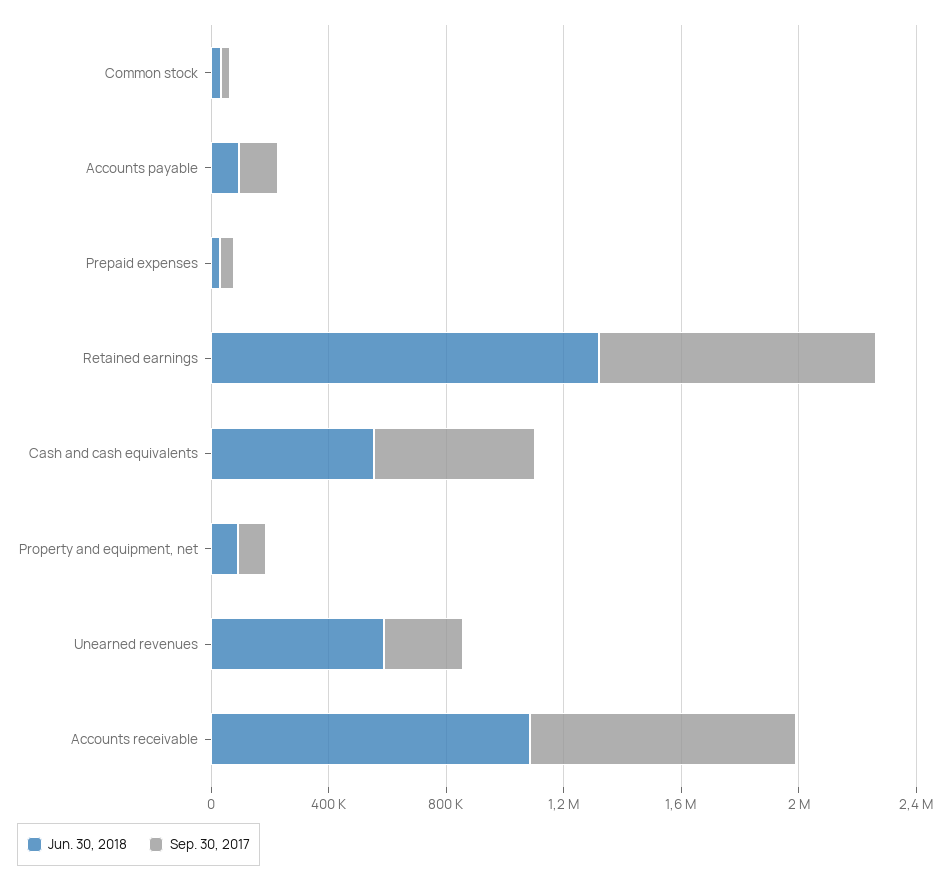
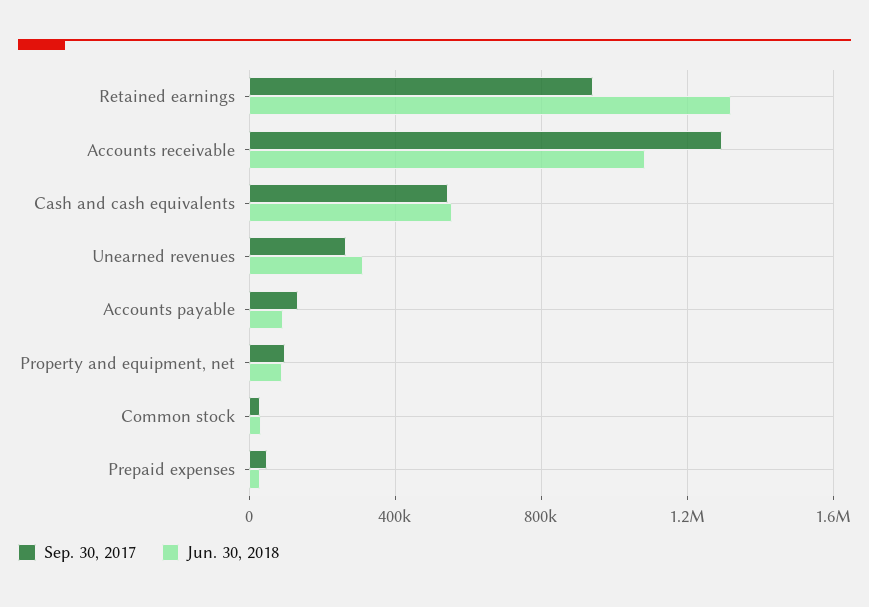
  {
    "Jun. 30, 2018": {
      "Common stock": 50000,
      "Accounts payable": 100000,
      "Prepaid expenses": 50000,
      "Retained earnings": 1300000,
      "Cash and cash equivalents": 550000,
      "Property and equipment, net": 100000,
-     "Unearned revenues": 600000,
+     "Unearned revenues": 300000,
      "Accounts receivable": 1100000
    },
    "Sep. 30, 2017": {
      "Common stock": 50000,
      "Accounts payable": 150000,
      "Prepaid expenses": 50000,
      "Retained earnings": 950000,
      "Cash and cash equivalents": 550000,
      "Property and equipment, net": 100000,
      "Unearned revenues": 250000,
-     "Accounts receivable": 900000
+     "Accounts receivable": 1300000
    }
  }

